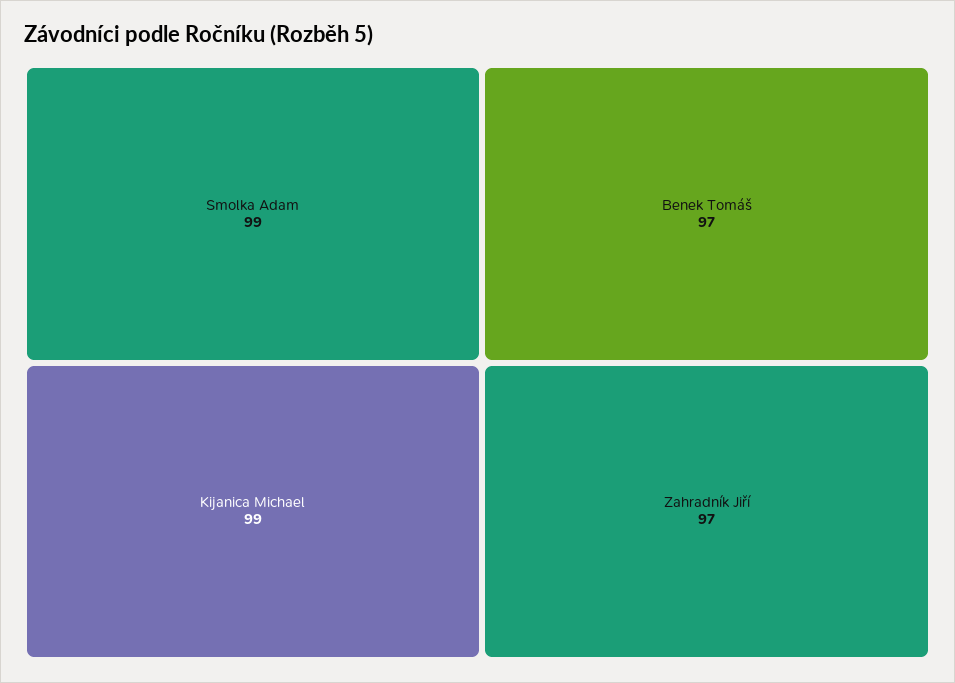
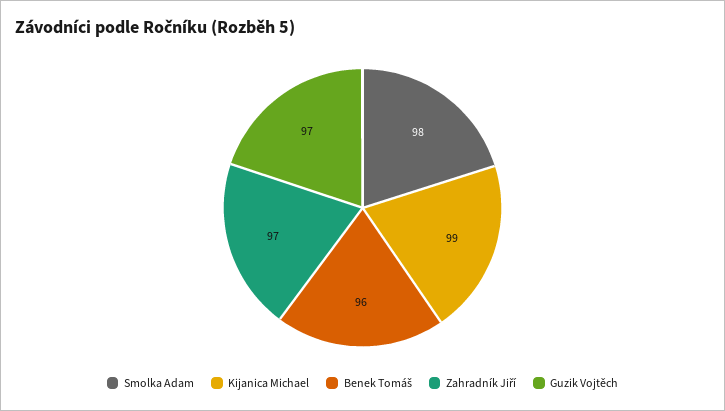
  {
-   "Smolka Adam": 99,
+   "Smolka Adam": 98,
    "Kijanica Michael": 99,
-   "Benek Tomáš": 97,
+   "Benek Tomáš": 96,
-   "Zahradník Jiří": 97
+   "Zahradník Jiří": 97,
+   "Guzik Vojtěch": 97
  }

